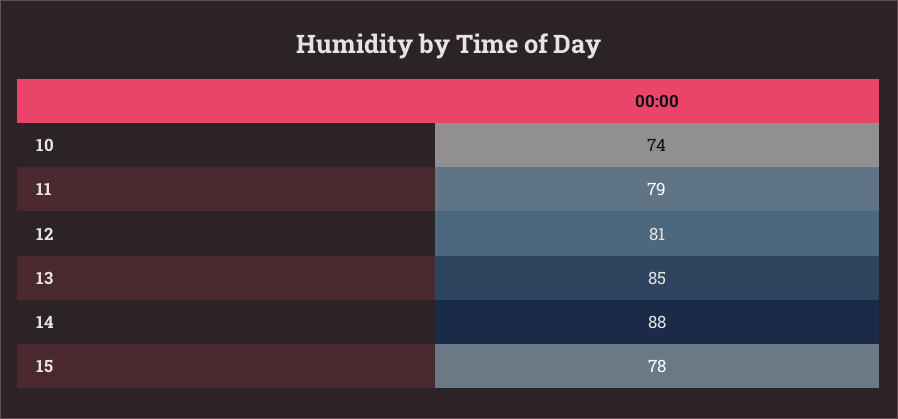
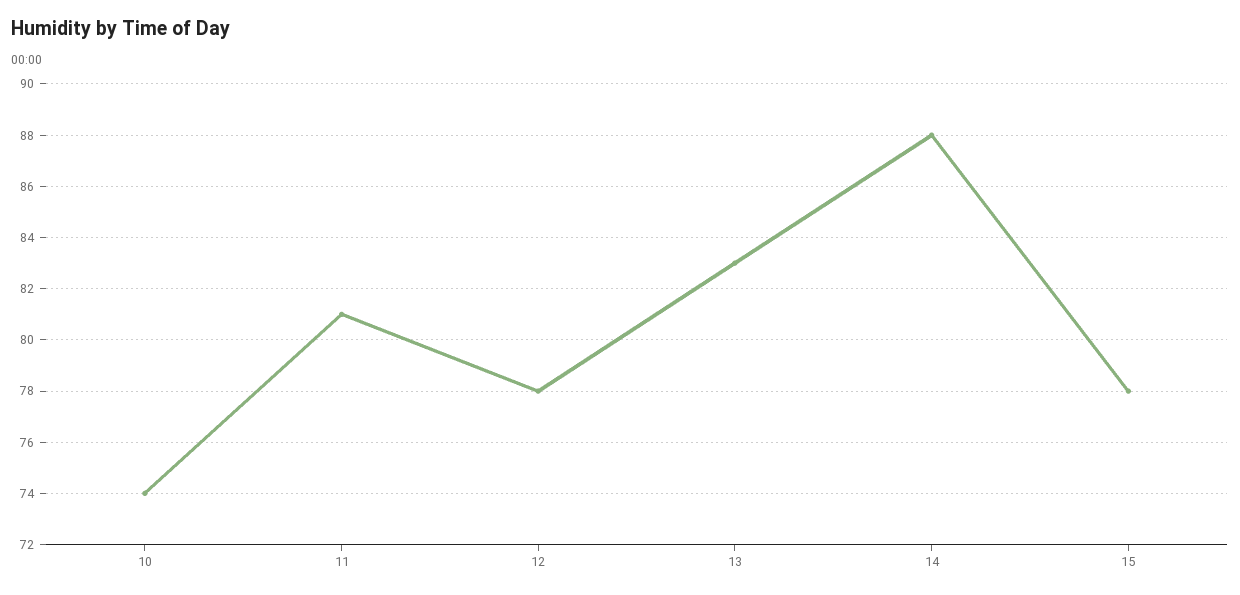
  {
    "10": 74,
-   "11": 79,
+   "11": 81,
-   "12": 81,
+   "12": 78,
-   "13": 85,
+   "13": 83,
    "14": 88,
    "15": 78
  }

